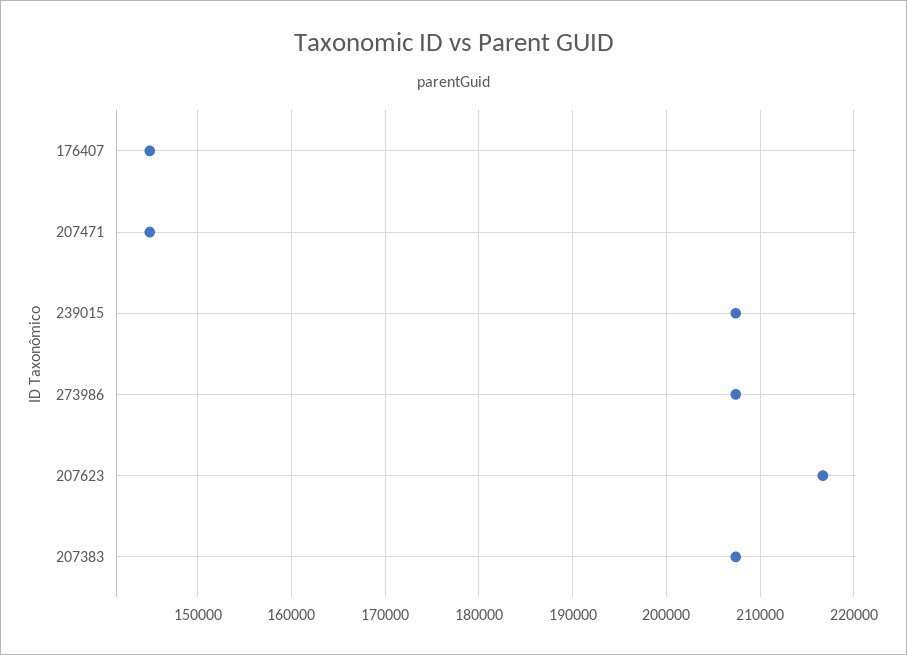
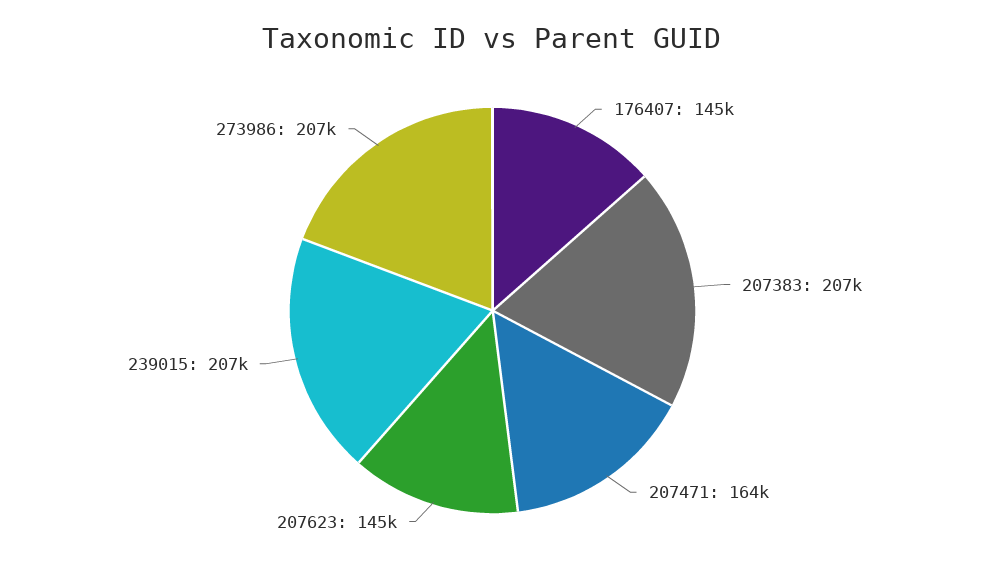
  {
    "176407": 145000,
-   "207471": 145000,
+   "207471": 164000,
    "239015": 207000,
    "273986": 207000,
-   "207623": 217000,
+   "207623": 145000,
    "207383": 207000
  }

